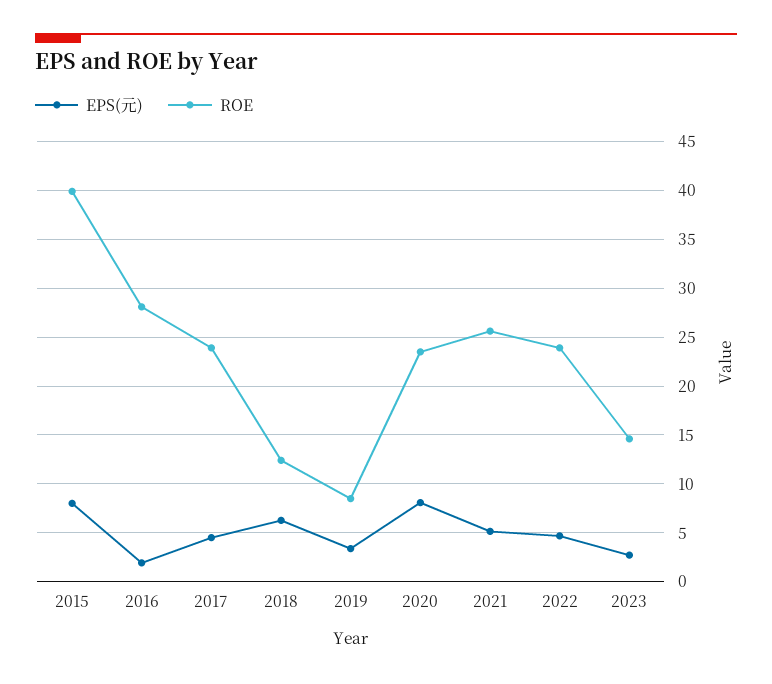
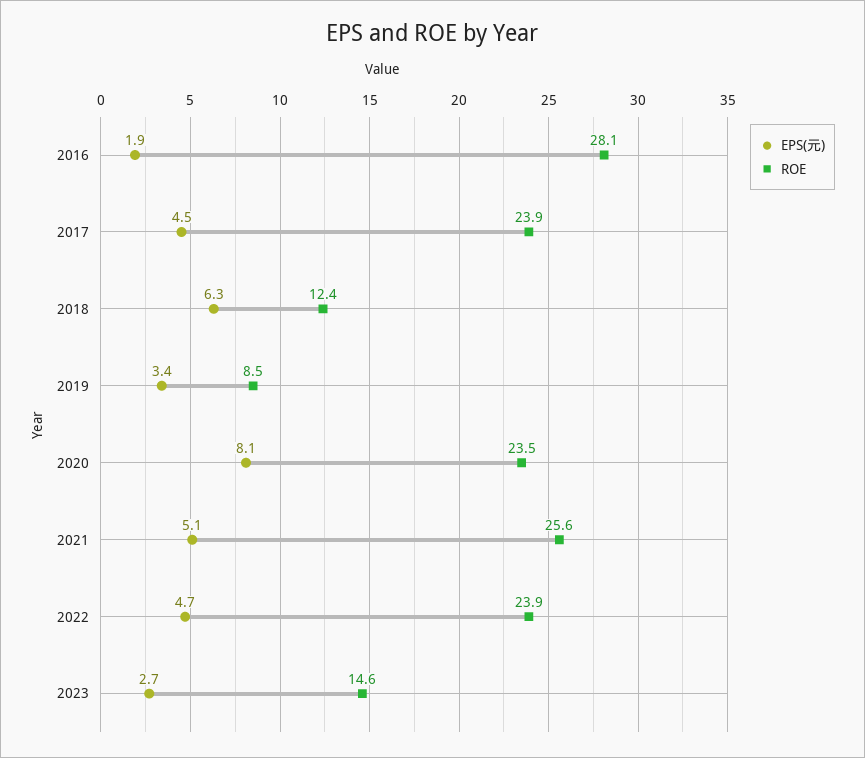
  {
    "EPS(元)": {
-     "2015": 8,
      "2016": 1.9,
      "2017": 4.5,
      "2018": 6.3,
      "2019": 3.4,
      "2020": 8.1,
      "2021": 5.1,
      "2022": 4.7,
      "2023": 2.7
    },
    "ROE": {
-     "2015": 40,
      "2016": 28.1,
      "2017": 23.9,
      "2018": 12.4,
      "2019": 8.5,
      "2020": 23.5,
      "2021": 25.6,
      "2022": 23.9,
      "2023": 14.6
    }
  }

